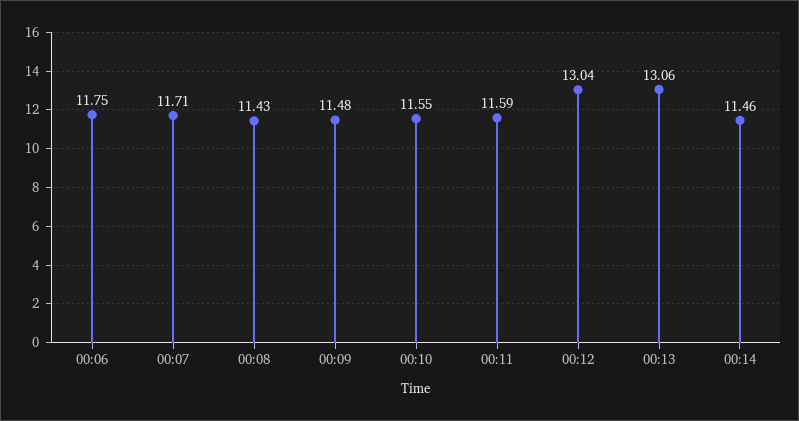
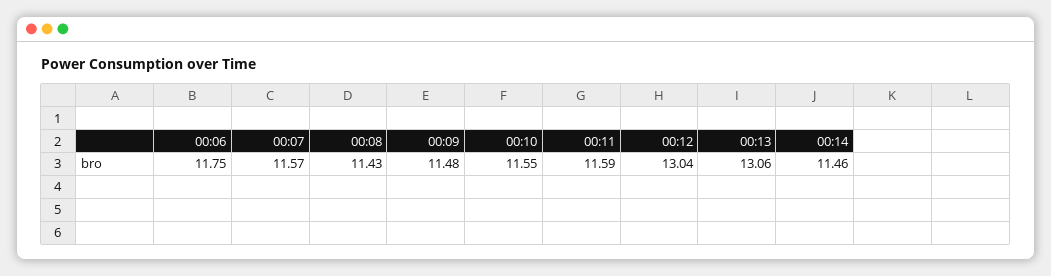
  {
    "00:06": 11.75,
-   "00:07": 11.71,
+   "00:07": 11.57,
    "00:08": 11.43,
    "00:09": 11.48,
    "00:10": 11.55,
    "00:11": 11.59,
    "00:12": 13.04,
    "00:13": 13.06,
    "00:14": 11.46
  }

